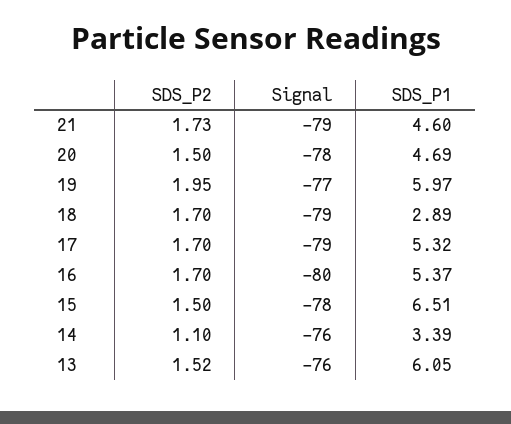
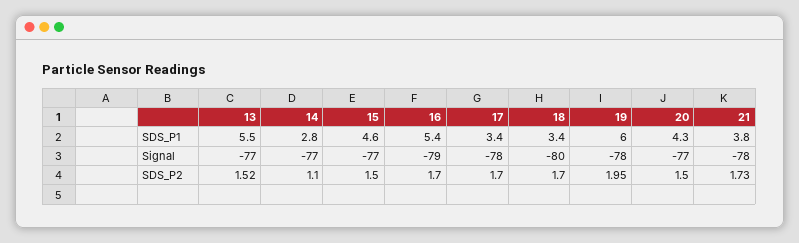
  {
    "SDS_P2": {
      "21": 1.73,
      "20": 1.5,
      "19": 1.95,
      "18": 1.7,
      "17": 1.7,
      "16": 1.7,
      "15": 1.5,
      "14": 1.1,
      "13": 1.52
    },
    "Signal": {
-     "21": -79,
+     "21": -78,
-     "20": -78,
+     "20": -77,
-     "19": -77,
+     "19": -78,
-     "18": -79,
+     "18": -80,
-     "17": -79,
+     "17": -78,
-     "16": -80,
+     "16": -79,
-     "15": -78,
+     "15": -77,
-     "14": -76,
+     "14": -77,
-     "13": -76
+     "13": -77
    },
    "SDS_P1": {
-     "21": 4.6,
+     "21": 3.8,
-     "20": 4.69,
+     "20": 4.3,
      "19": 5.97,
-     "18": 2.89,
+     "18": 3.4,
-     "17": 5.32,
+     "17": 3.4,
      "16": 5.37,
-     "15": 6.51,
+     "15": 4.6,
-     "14": 3.39,
+     "14": 2.8,
-     "13": 6.05
+     "13": 5.5
    }
  }

